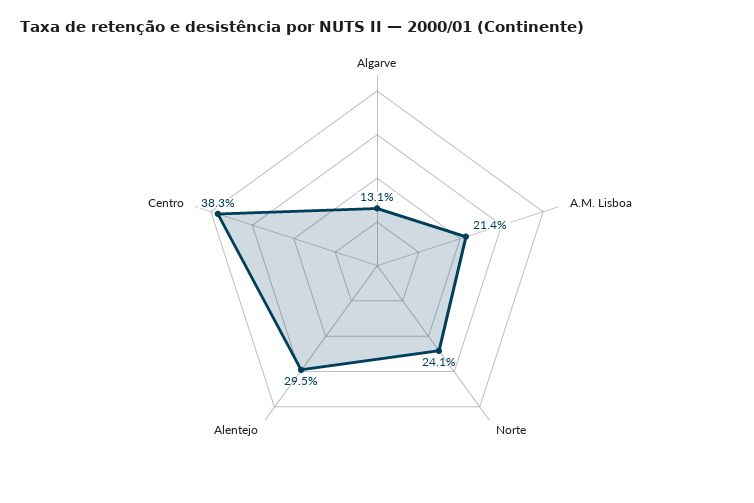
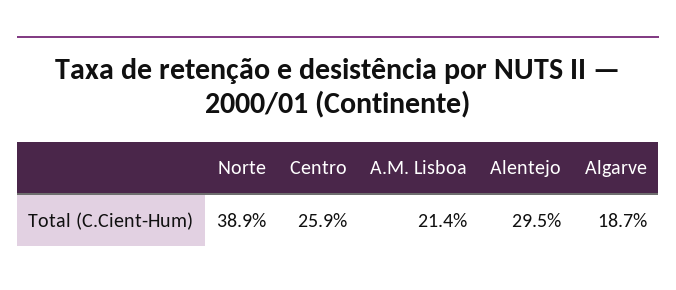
  {
-   "Algarve": 13.1,
+   "Algarve": 18.7,
    "A.M. Lisboa": 21.4,
-   "Norte": 24.1,
+   "Norte": 38.9,
    "Alentejo": 29.5,
-   "Centro": 38.3
+   "Centro": 25.9
  }

